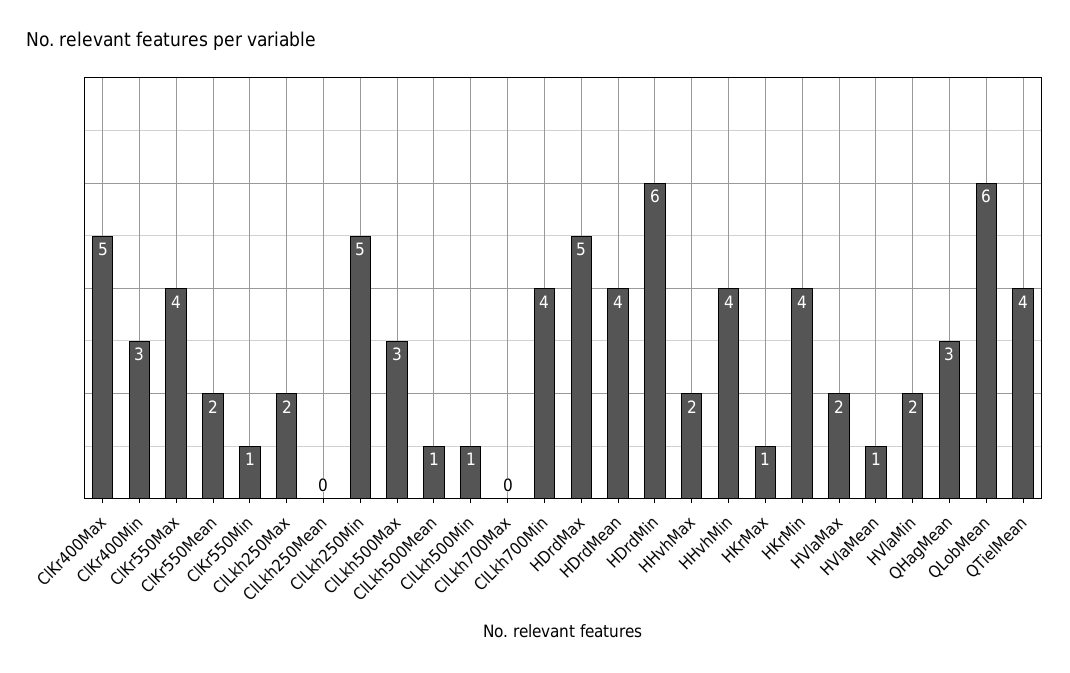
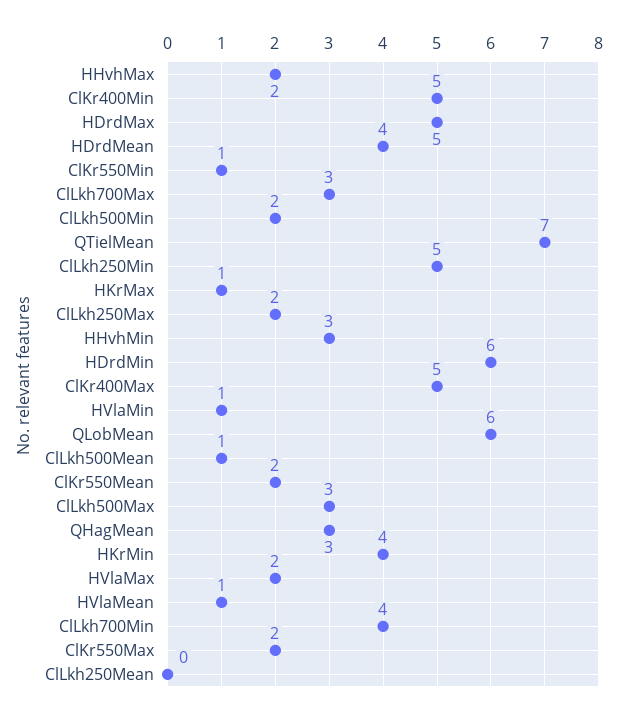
  {
    "ClKr400Max": 5,
-   "ClKr400Min": 3,
+   "ClKr400Min": 5,
-   "ClKr550Max": 4,
+   "ClKr550Max": 2,
    "ClKr550Mean": 2,
    "ClKr550Min": 1,
    "ClLkh250Max": 2,
    "ClLkh250Mean": 0,
    "ClLkh250Min": 5,
    "ClLkh500Max": 3,
    "ClLkh500Mean": 1,
-   "ClLkh500Min": 1,
+   "ClLkh500Min": 2,
-   "ClLkh700Max": 0,
+   "ClLkh700Max": 3,
    "ClLkh700Min": 4,
    "HDrdMax": 5,
    "HDrdMean": 4,
    "HDrdMin": 6,
    "HHvhMax": 2,
-   "HHvhMin": 4,
+   "HHvhMin": 3,
    "HKrMax": 1,
    "HKrMin": 4,
    "HVlaMax": 2,
    "HVlaMean": 1,
-   "HVlaMin": 2,
+   "HVlaMin": 1,
    "QHagMean": 3,
    "QLobMean": 6,
-   "QTielMean": 4
+   "QTielMean": 7
  }

